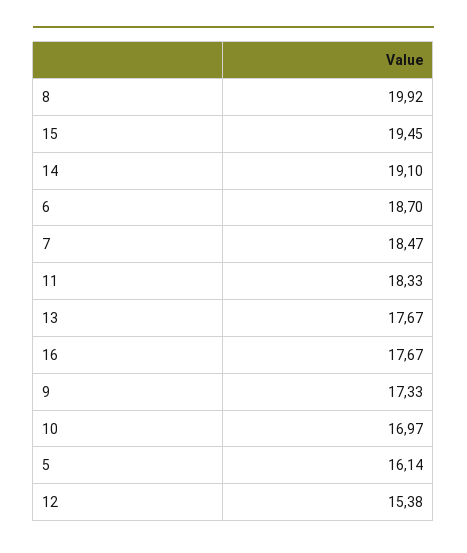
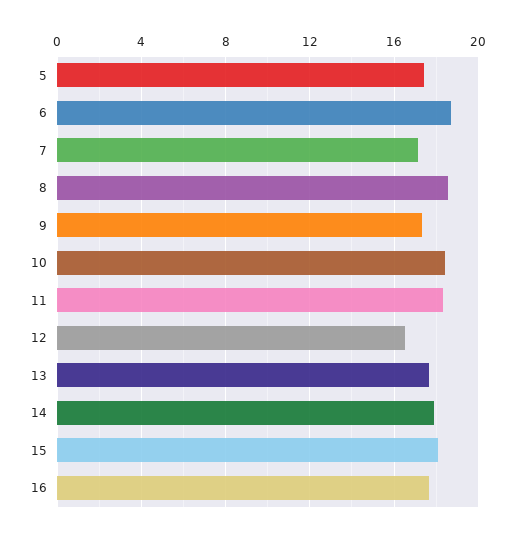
  {
-   "8": 19.92,
+   "8": 18.5,
-   "15": 19.45,
+   "15": 18,
-   "14": 19.1,
+   "14": 18,
    "6": 18.7,
-   "7": 18.47,
+   "7": 17,
    "11": 18.33,
    "13": 17.67,
    "16": 17.67,
    "9": 17.33,
-   "10": 16.97,
+   "10": 18.5,
-   "5": 16.14,
+   "5": 17.5,
-   "12": 15.38
+   "12": 16.5
  }

